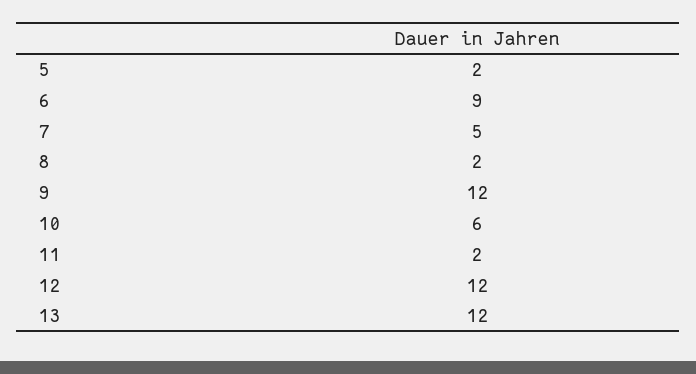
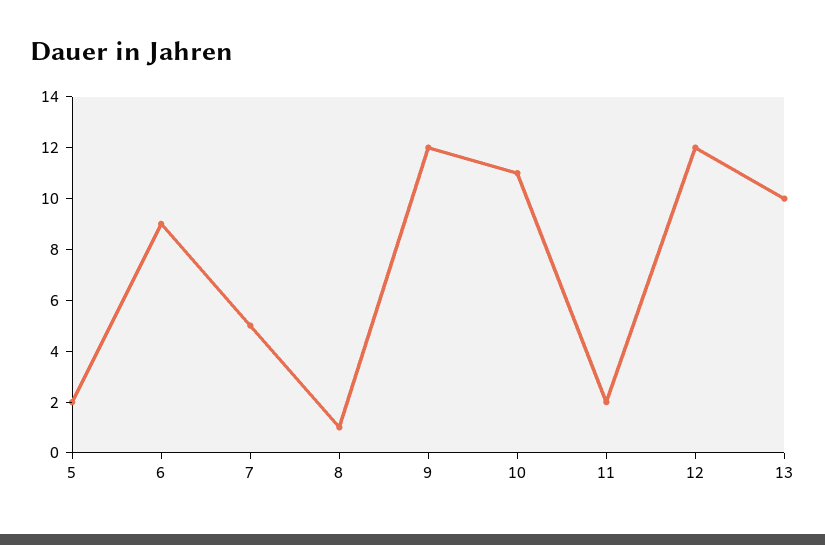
  {
    "5": 2,
    "6": 9,
    "7": 5,
-   "8": 2,
+   "8": 1,
    "9": 12,
-   "10": 6,
+   "10": 11,
    "11": 2,
    "12": 12,
-   "13": 12
+   "13": 10
  }

